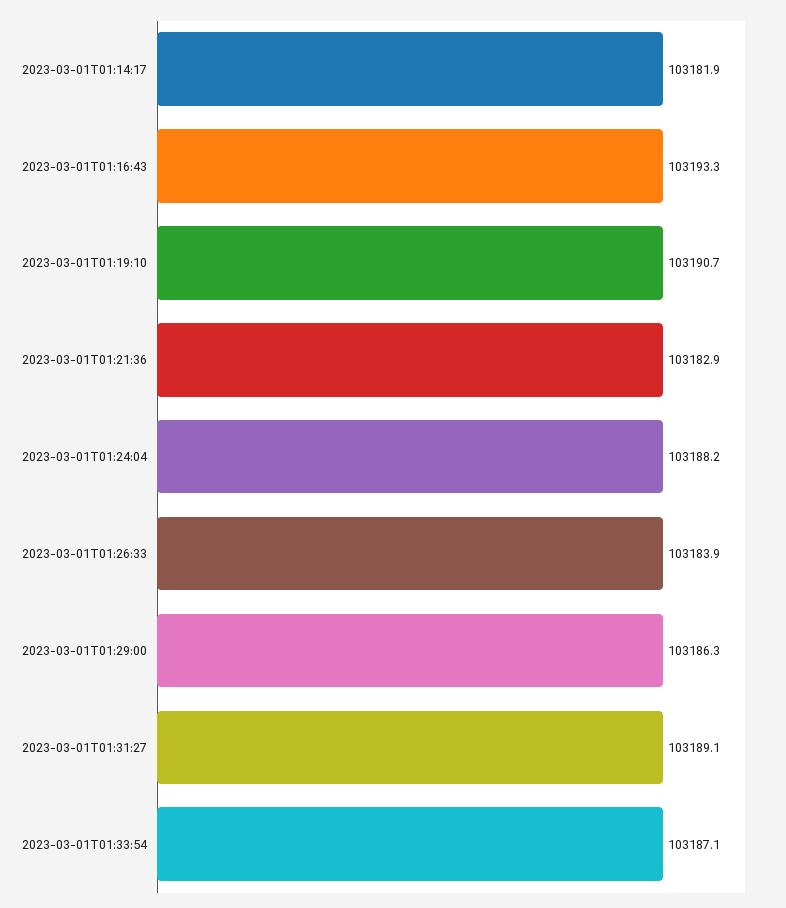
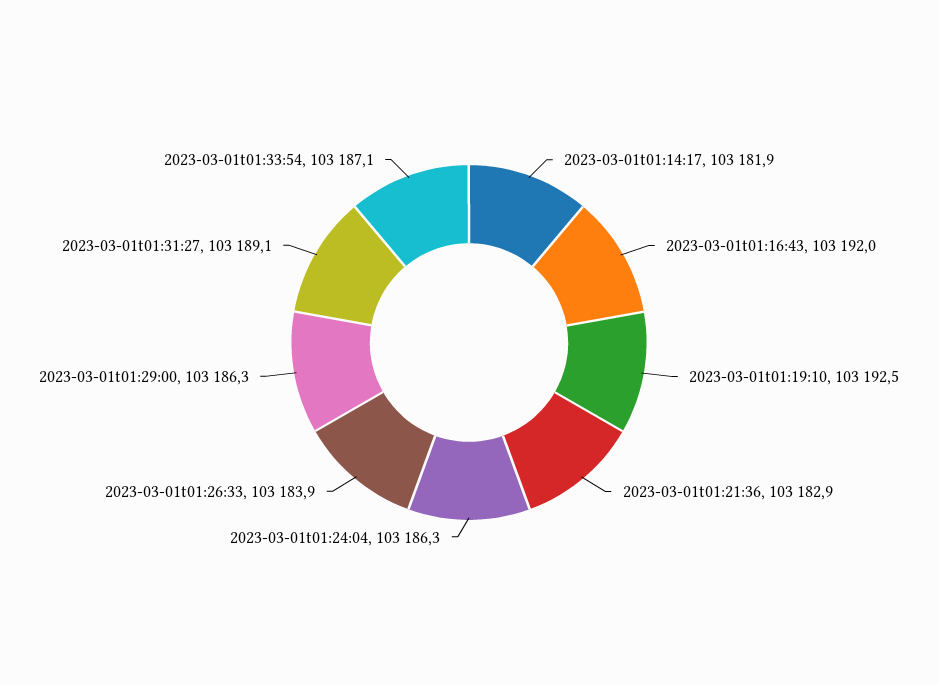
  {
    "2023-03-01T01:14:17": 103181.9,
-   "2023-03-01T01:16:43": 103193.3,
+   "2023-03-01T01:16:43": 103192,
-   "2023-03-01T01:19:10": 103190.7,
+   "2023-03-01T01:19:10": 103192.5,
    "2023-03-01T01:21:36": 103182.9,
-   "2023-03-01T01:24:04": 103188.2,
+   "2023-03-01T01:24:04": 103186.3,
    "2023-03-01T01:26:33": 103183.9,
    "2023-03-01T01:29:00": 103186.3,
    "2023-03-01T01:31:27": 103189.1,
    "2023-03-01T01:33:54": 103187.1
  }

